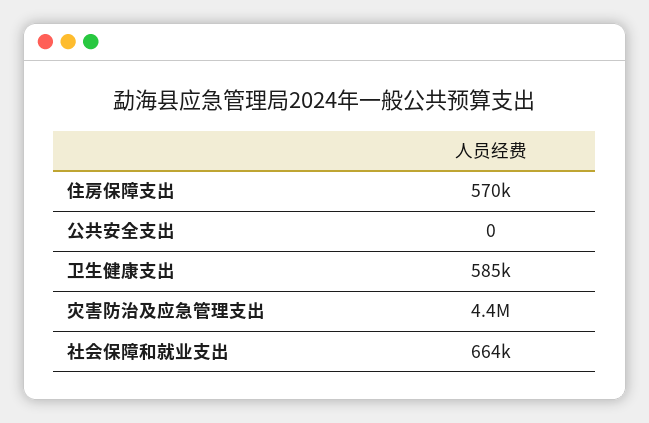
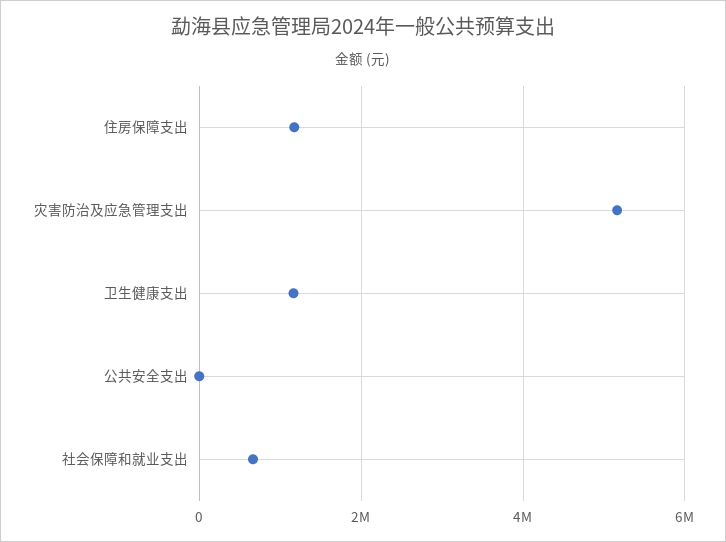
  {
-   "住房保障支出": 570000,
+   "住房保障支出": 1200000,
    "公共安全支出": 0,
-   "卫生健康支出": 585000,
+   "卫生健康支出": 1200000,
-   "灾害防治及应急管理支出": 4400000,
+   "灾害防治及应急管理支出": 5200000,
    "社会保障和就业支出": 664000
  }

